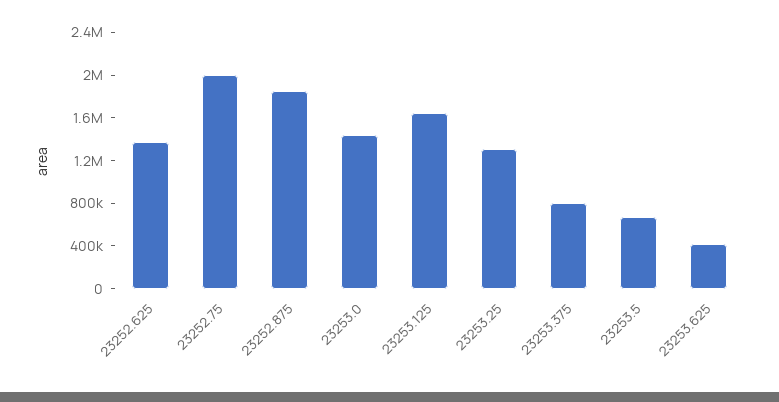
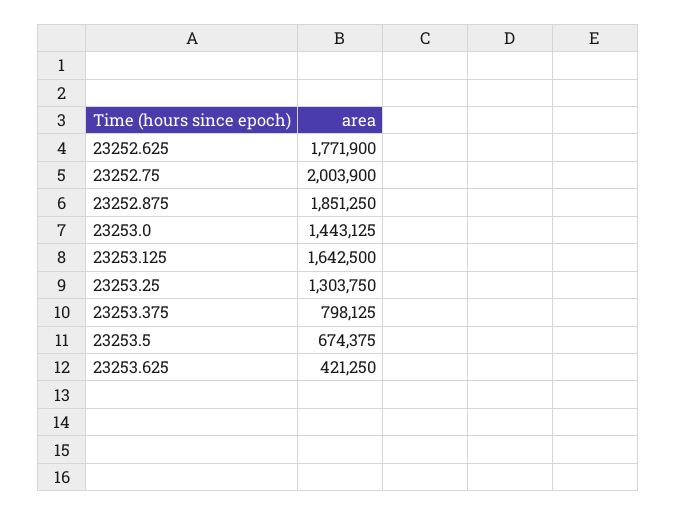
  {
-   "23252.625": 1400000,
+   "23252.625": 1771900,
    "23252.75": 2003900,
    "23252.875": 1851250,
    "23253.0": 1443125,
    "23253.125": 1642500,
    "23253.25": 1303750,
    "23253.375": 798125,
    "23253.5": 674375,
    "23253.625": 421250
  }

